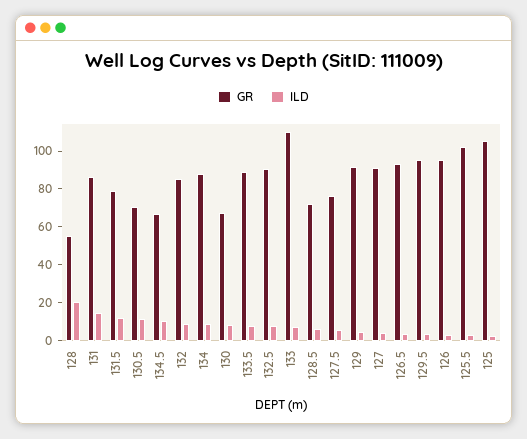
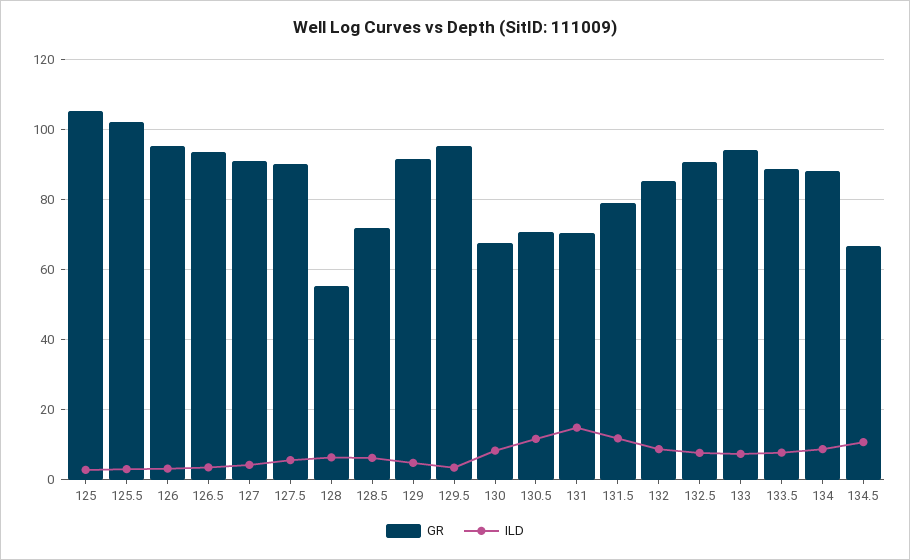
  {
    "GR": {
      "128": 56,
-     "131": 85,
+     "131": 70,
      "131.5": 80,
      "130.5": 70,
      "134.5": 66,
      "132": 86,
      "134": 88,
      "130": 68,
      "133.5": 88,
      "132.5": 90,
-     "133": 110,
+     "133": 94,
      "128.5": 72,
-     "127.5": 75,
+     "127.5": 90,
      "129": 92,
      "127": 90,
      "126.5": 94,
      "129.5": 96,
      "126": 96,
      "125.5": 102,
      "125": 106
    },
    "ILD": {
-     "128": 20,
+     "128": 6,
      "131": 14,
      "131.5": 12,
      "130.5": 12,
      "134.5": 10,
      "132": 8,
      "134": 8,
      "130": 8,
      "133.5": 8,
      "132.5": 8,
      "133": 8,
      "128.5": 6,
      "127.5": 6,
      "129": 4,
      "127": 4,
      "126.5": 4,
      "129.5": 4,
      "126": 4,
      "125.5": 4,
      "125": 2
    }
  }

